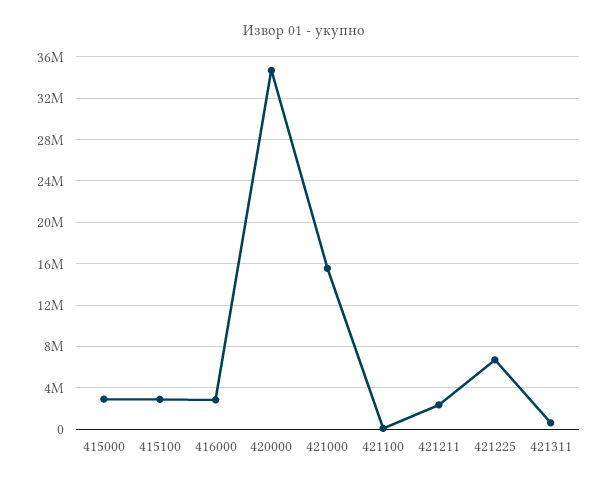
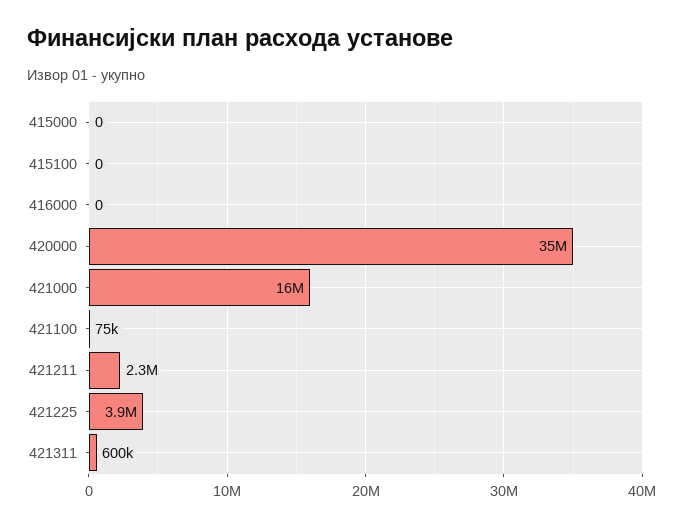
  {
-   "415000": 3000000,
+   "415000": 0,
-   "415100": 3000000,
+   "415100": 0,
-   "416000": 3000000,
+   "416000": 0,
    "420000": 35000000,
    "421000": 16000000,
    "421100": 75000,
    "421211": 2300000,
-   "421225": 7000000,
+   "421225": 3900000,
    "421311": 600000
  }

